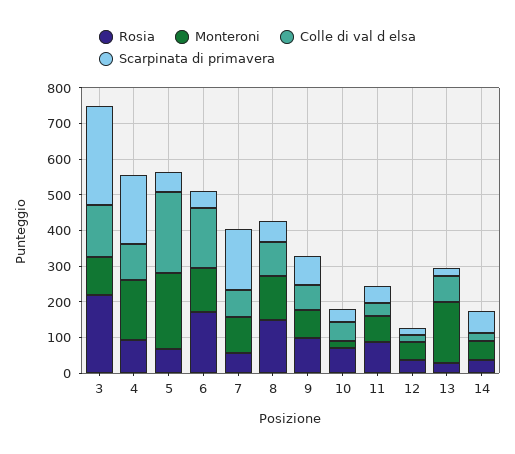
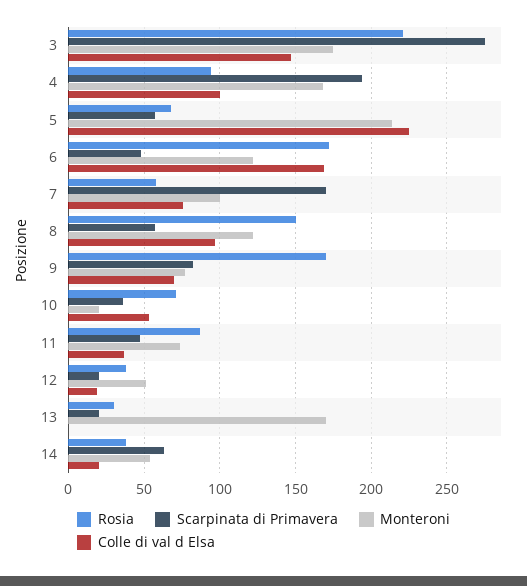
  {
    "Rosia": {
      "3": 220,
      "4": 95,
      "5": 70,
      "6": 170,
      "7": 60,
      "8": 150,
-     "9": 100,
+     "9": 170,
      "10": 70,
      "11": 85,
      "12": 40,
      "13": 30,
      "14": 40
    },
    "Monteroni": {
-     "3": 100,
+     "3": 175,
      "4": 170,
      "5": 215,
      "6": 120,
      "7": 100,
      "8": 120,
      "9": 75,
      "10": 20,
      "11": 75,
      "12": 50,
      "13": 170,
      "14": 55
    },
    "Colle di val d elsa": {
      "3": 145,
      "4": 100,
      "5": 225,
      "6": 170,
      "7": 75,
      "8": 95,
      "9": 70,
      "10": 55,
      "11": 35,
      "12": 20,
-     "13": 75,
+     "13": 0,
      "14": 20
    },
    "Scarpinata di primavera": {
      "3": 275,
      "4": 195,
      "5": 55,
      "6": 50,
      "7": 170,
      "8": 55,
      "9": 80,
      "10": 35,
      "11": 45,
      "12": 20,
      "13": 20,
      "14": 65
    }
  }

